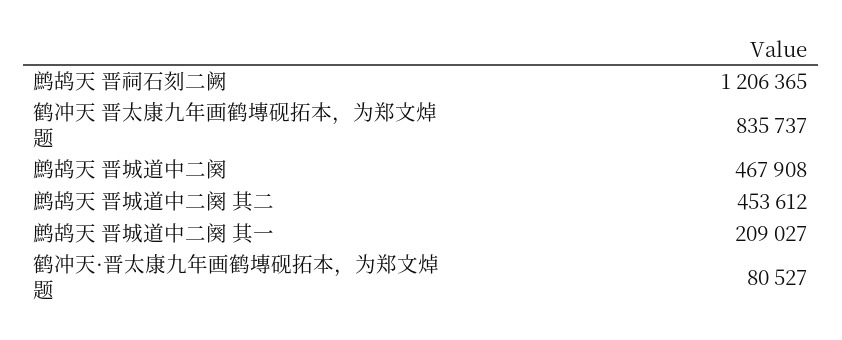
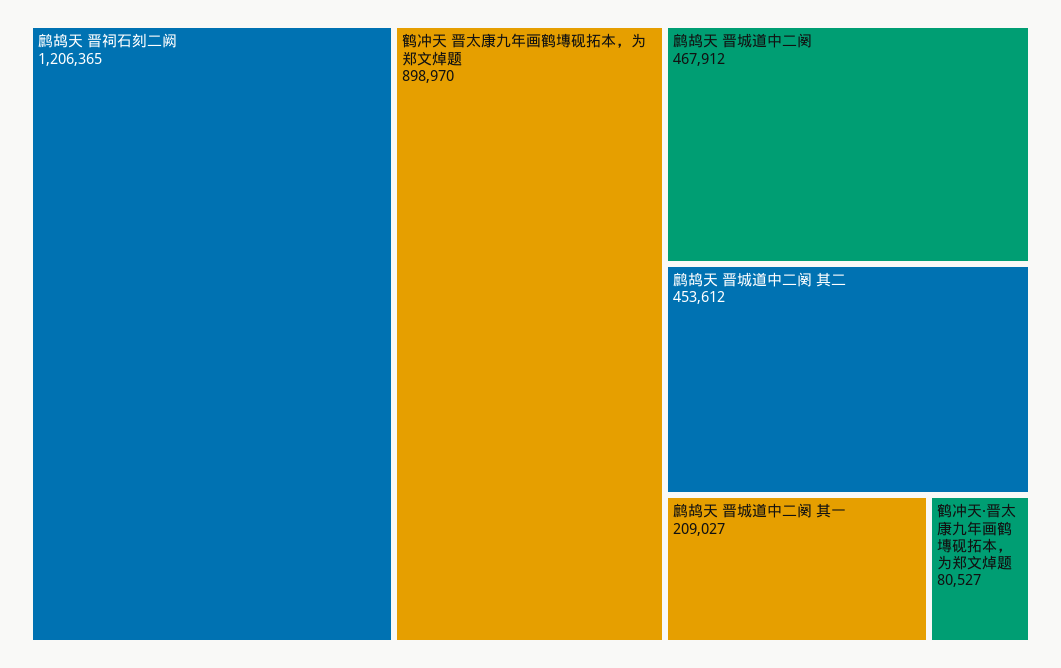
  {
    "鹧鸪天 晋祠石刻二阙": 1206365,
-   "鹤冲天 晋太康九年画鹤塼砚拓本，为郑文焯题": 835737,
+   "鹤冲天 晋太康九年画鹤塼砚拓本，为郑文焯题": 898970,
-   "鹧鸪天 晋城道中二阕": 467908,
+   "鹧鸪天 晋城道中二阕": 467912,
    "鹧鸪天 晋城道中二阕 其二": 453612,
    "鹧鸪天 晋城道中二阕 其一": 209027,
    "鹤冲天·晋太康九年画鹤塼砚拓本，为郑文焯题": 80527
  }

